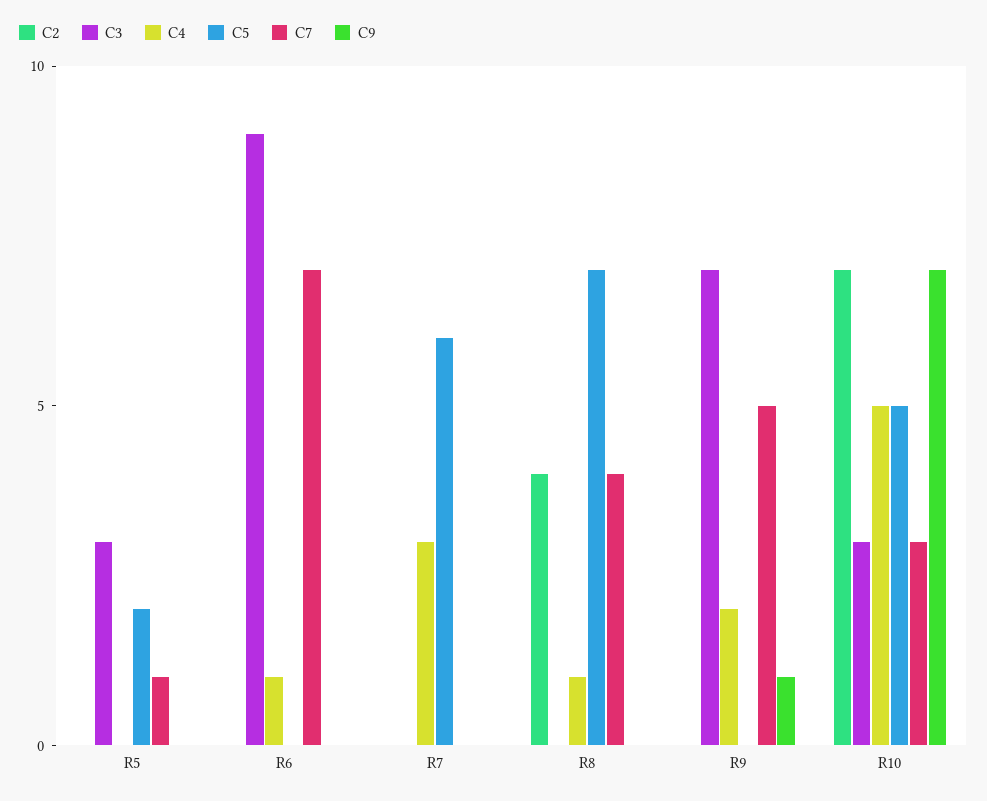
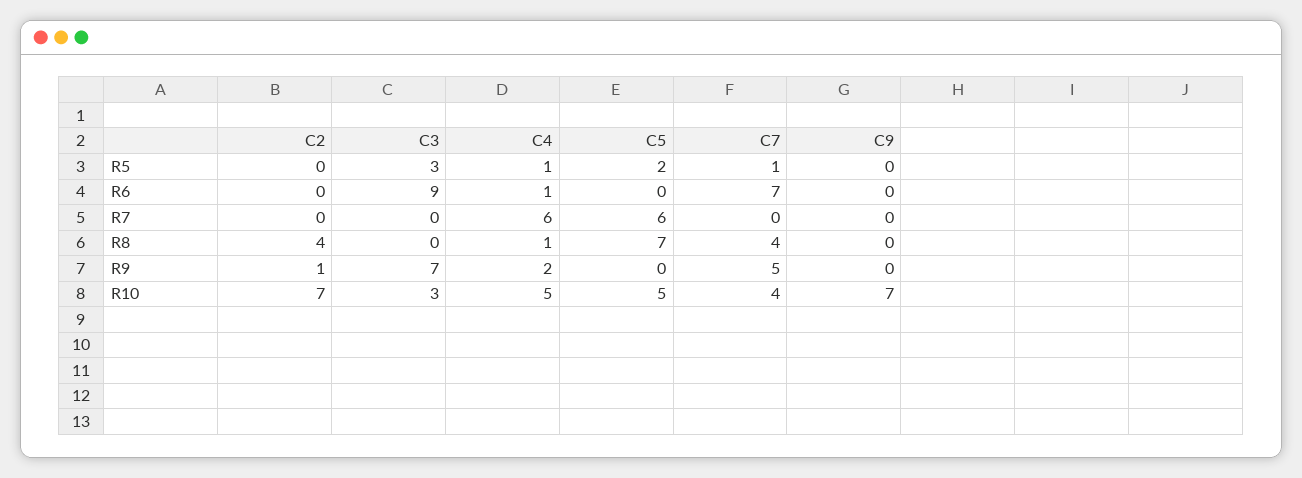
  {
    "C2": {
      "R5": 0,
      "R6": 0,
      "R7": 0,
      "R8": 4,
-     "R9": 0,
+     "R9": 1,
      "R10": 7
    },
    "C3": {
      "R5": 3,
      "R6": 9,
      "R7": 0,
      "R8": 0,
      "R9": 7,
      "R10": 3
    },
    "C4": {
-     "R5": 0,
+     "R5": 1,
      "R6": 1,
-     "R7": 3,
+     "R7": 6,
      "R8": 1,
      "R9": 2,
      "R10": 5
    },
    "C5": {
      "R5": 2,
      "R6": 0,
      "R7": 6,
      "R8": 7,
      "R9": 0,
      "R10": 5
    },
    "C7": {
      "R5": 1,
      "R6": 7,
      "R7": 0,
      "R8": 4,
      "R9": 5,
-     "R10": 3
+     "R10": 4
    },
    "C9": {
      "R5": 0,
      "R6": 0,
      "R7": 0,
      "R8": 0,
-     "R9": 1,
+     "R9": 0,
      "R10": 7
    }
  }

